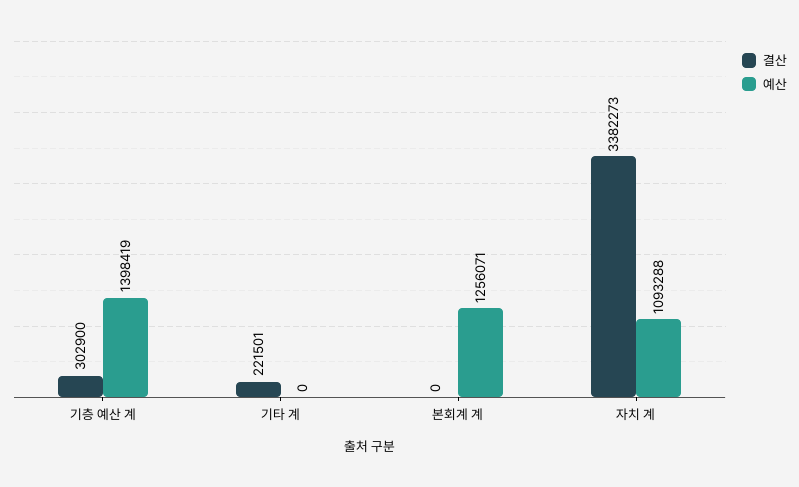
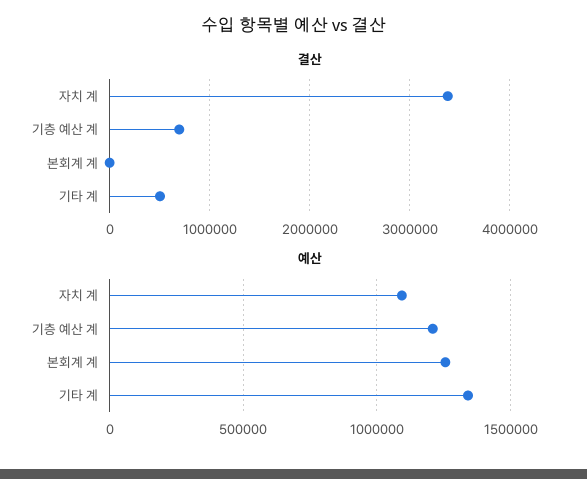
  {
    "결산": {
-     "기층 예산 계": 302900,
+     "기층 예산 계": 700000,
-     "기타 계": 221501,
+     "기타 계": 500000,
      "본회계 계": 0,
      "자치 계": 3382273
    },
    "예산": {
-     "기층 예산 계": 1398419,
+     "기층 예산 계": 1200000,
-     "기타 계": 0,
+     "기타 계": 1350000,
      "본회계 계": 1256071,
      "자치 계": 1093288
    }
  }

